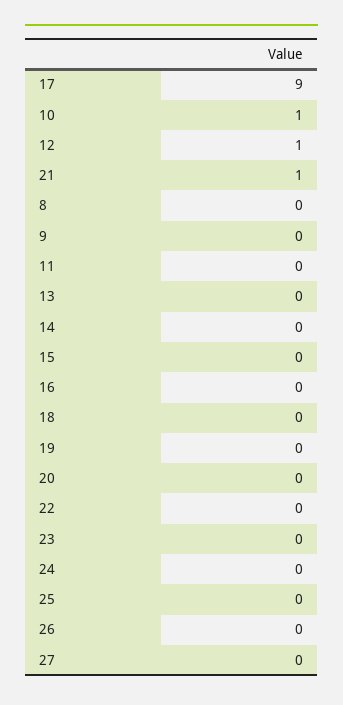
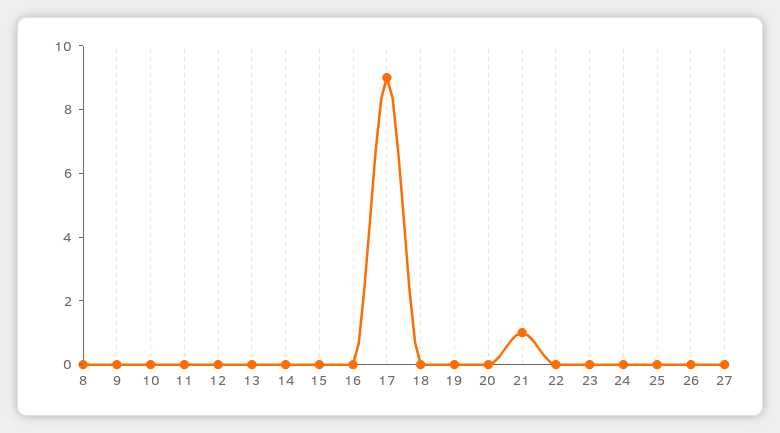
  {
    "17": 9,
-   "10": 1,
+   "10": 0,
-   "12": 1,
+   "12": 0,
    "21": 1,
    "8": 0,
    "9": 0,
    "11": 0,
    "13": 0,
    "14": 0,
    "15": 0,
    "16": 0,
    "18": 0,
    "19": 0,
    "20": 0,
    "22": 0,
    "23": 0,
    "24": 0,
    "25": 0,
    "26": 0,
    "27": 0
  }

